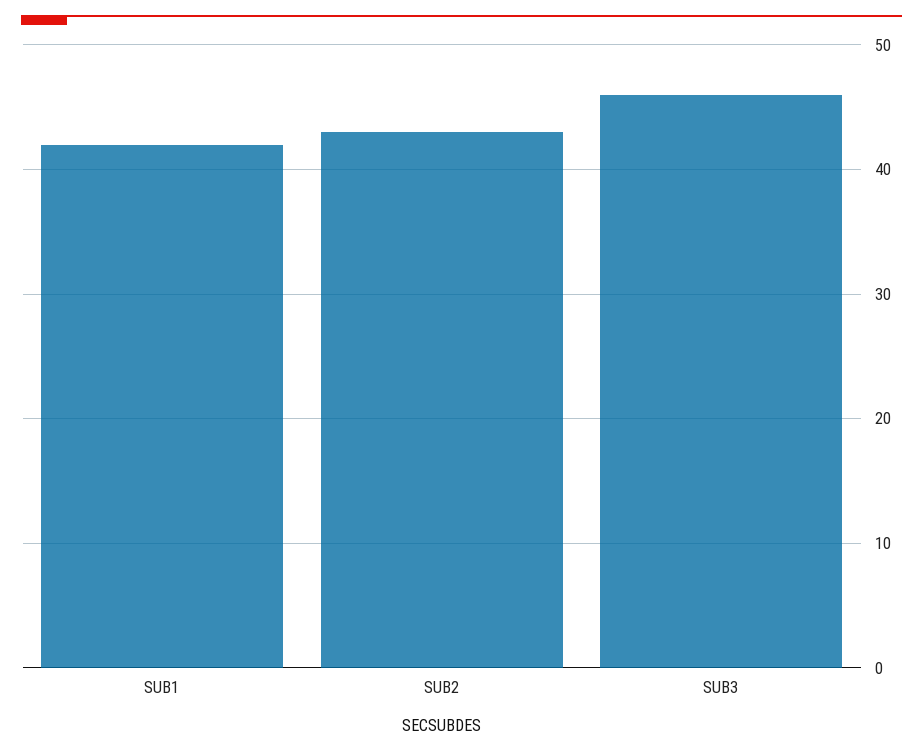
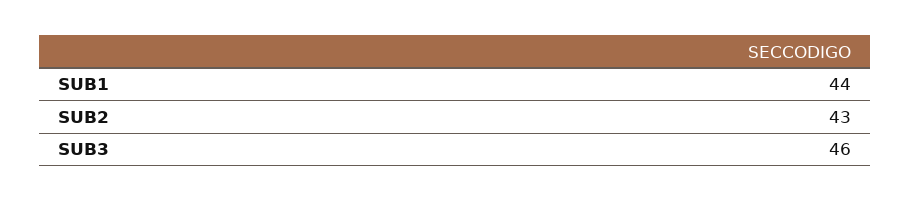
  {
-   "SUB1": 42,
+   "SUB1": 44,
    "SUB2": 43,
    "SUB3": 46
  }

